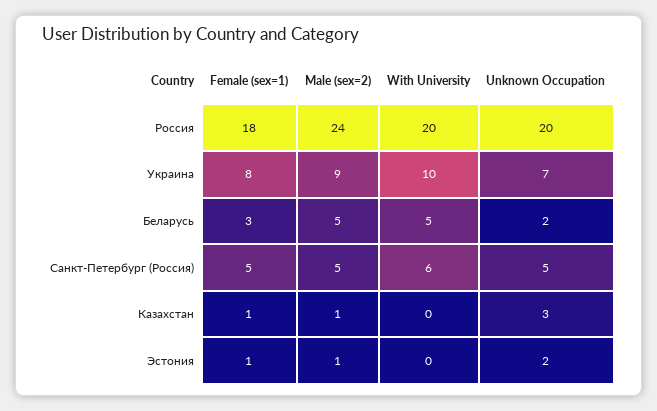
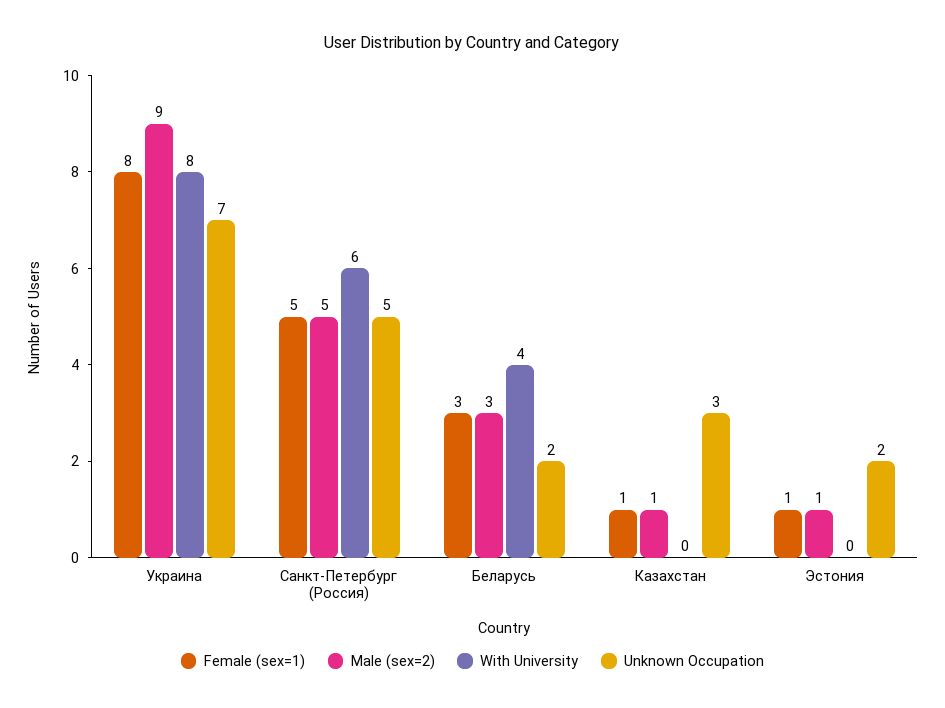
  {
    "Female (sex=1)": {
-     "Россия": 18,
      "Украина": 8,
      "Беларусь": 3,
      "Санкт-Петербург (Россия)": 5,
      "Казахстан": 1,
      "Эстония": 1
    },
    "Male (sex=2)": {
-     "Россия": 24,
      "Украина": 9,
-     "Беларусь": 5,
+     "Беларусь": 3,
      "Санкт-Петербург (Россия)": 5,
      "Казахстан": 1,
      "Эстония": 1
    },
    "With University": {
-     "Россия": 20,
-     "Украина": 10,
+     "Украина": 8,
-     "Беларусь": 5,
+     "Беларусь": 4,
      "Санкт-Петербург (Россия)": 6,
      "Казахстан": 0,
      "Эстония": 0
    },
    "Unknown Occupation": {
-     "Россия": 20,
      "Украина": 7,
      "Беларусь": 2,
      "Санкт-Петербург (Россия)": 5,
      "Казахстан": 3,
      "Эстония": 2
    }
  }

